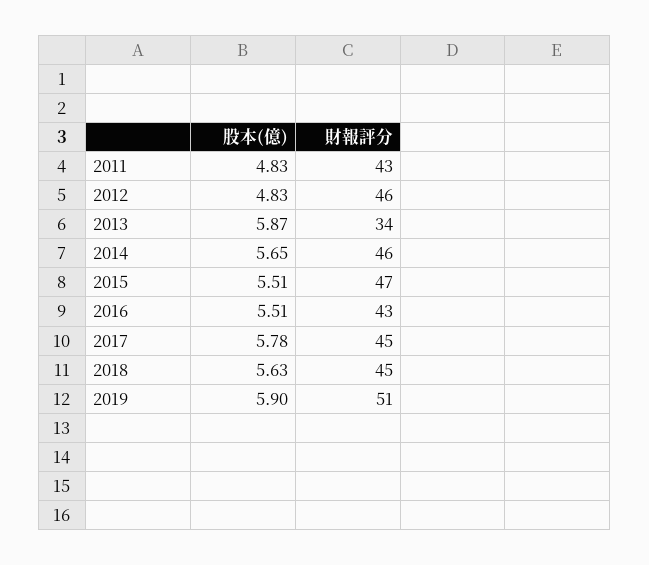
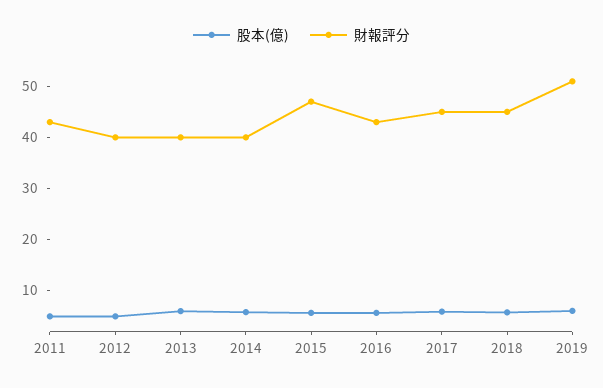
  {
    "股本(億)": {
      "2011": 4.83,
      "2012": 4.83,
      "2013": 5.87,
      "2014": 5.65,
      "2015": 5.51,
      "2016": 5.51,
      "2017": 5.78,
      "2018": 5.63,
      "2019": 5.9
    },
    "財報評分": {
      "2011": 43,
-     "2012": 46,
+     "2012": 40,
-     "2013": 34,
+     "2013": 40,
-     "2014": 46,
+     "2014": 40,
      "2015": 47,
      "2016": 43,
      "2017": 45,
      "2018": 45,
      "2019": 51
    }
  }

